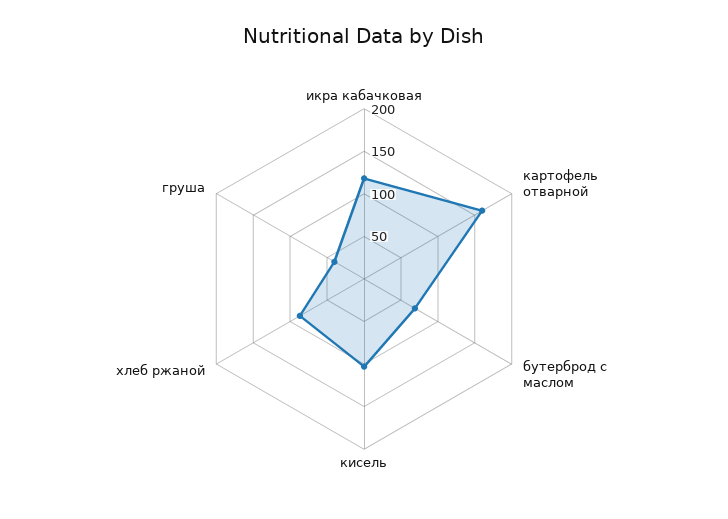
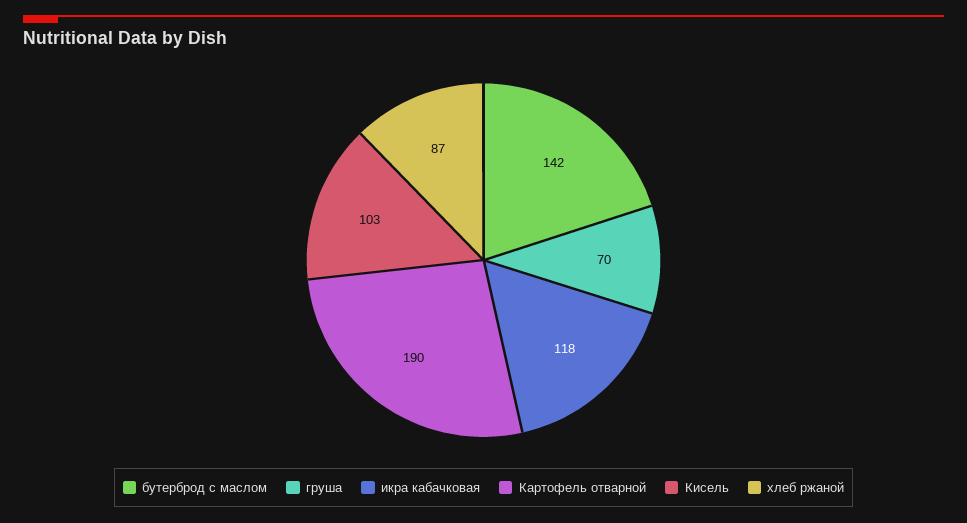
  {
    "икра кабачковая": 118,
-   "картофель отварной": 160,
+   "картофель отварной": 190,
-   "бутерброд с маслом": 70,
+   "бутерброд с маслом": 142,
    "кисель": 103,
    "хлеб ржаной": 87,
-   "груша": 40
+   "груша": 70
  }

